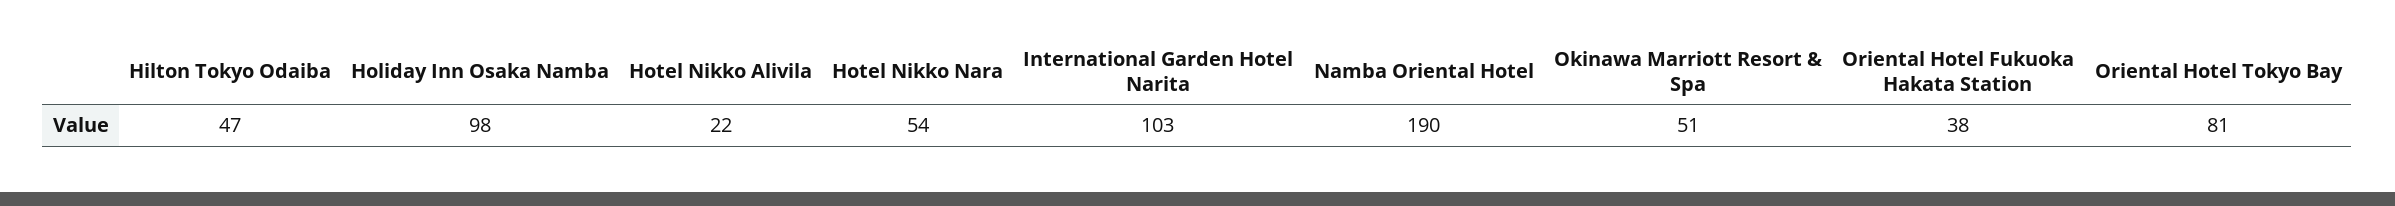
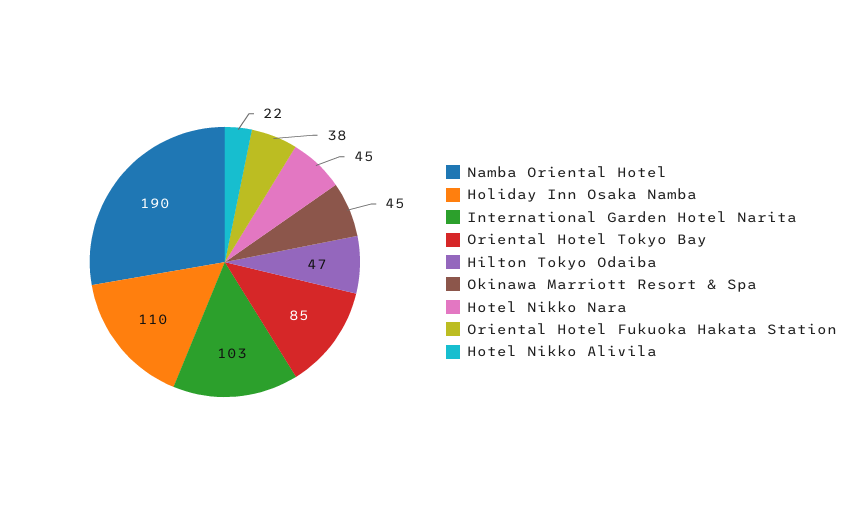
  {
    "Hilton Tokyo Odaiba": 47,
-   "Holiday Inn Osaka Namba": 98,
+   "Holiday Inn Osaka Namba": 110,
    "Hotel Nikko Alivila": 22,
-   "Hotel Nikko Nara": 54,
+   "Hotel Nikko Nara": 45,
    "International Garden Hotel Narita": 103,
    "Namba Oriental Hotel": 190,
-   "Okinawa Marriott Resort & Spa": 51,
+   "Okinawa Marriott Resort & Spa": 45,
    "Oriental Hotel Fukuoka Hakata Station": 38,
-   "Oriental Hotel Tokyo Bay": 81
+   "Oriental Hotel Tokyo Bay": 85
  }

